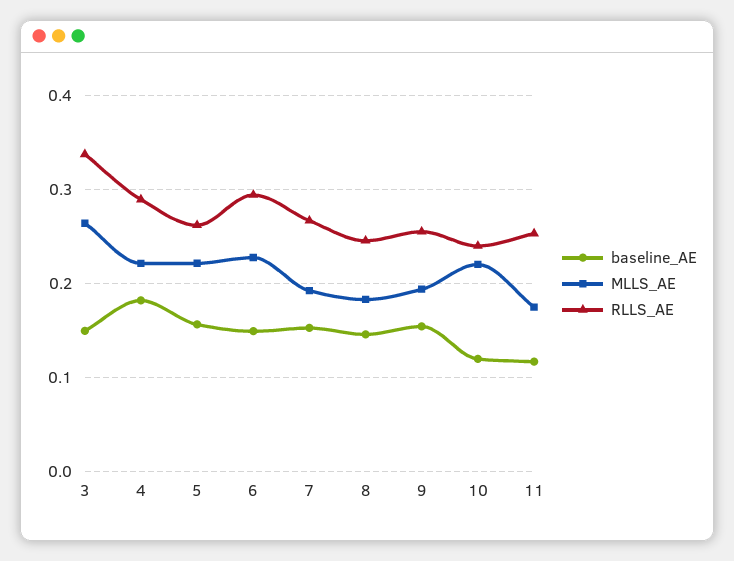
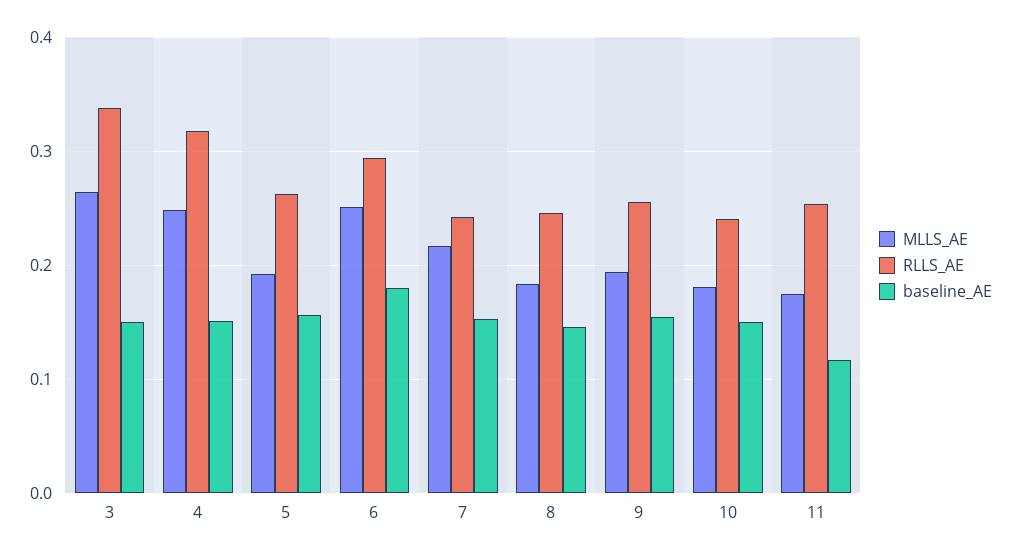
  {
    "baseline_AE": {
      "3": 0.15,
-     "4": 0.18,
+     "4": 0.15,
      "5": 0.16,
-     "6": 0.15,
+     "6": 0.18,
      "7": 0.15,
      "8": 0.15,
      "9": 0.15,
-     "10": 0.12,
+     "10": 0.15,
      "11": 0.12
    },
    "MLLS_AE": {
      "3": 0.26,
-     "4": 0.22,
+     "4": 0.25,
-     "5": 0.22,
+     "5": 0.19,
-     "6": 0.23,
+     "6": 0.25,
-     "7": 0.19,
+     "7": 0.22,
      "8": 0.18,
      "9": 0.19,
-     "10": 0.22,
+     "10": 0.18,
      "11": 0.18
    },
    "RLLS_AE": {
      "3": 0.34,
-     "4": 0.29,
+     "4": 0.32,
      "5": 0.26,
      "6": 0.29,
-     "7": 0.27,
+     "7": 0.24,
      "8": 0.25,
      "9": 0.26,
      "10": 0.24,
      "11": 0.25
    }
  }

